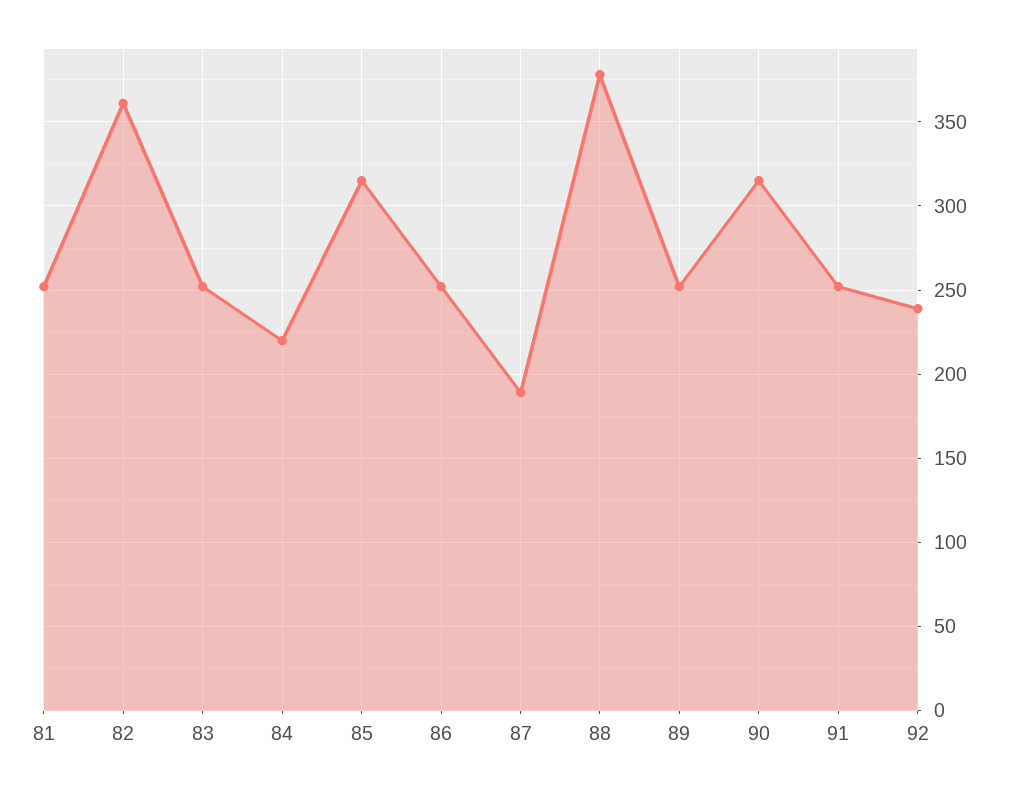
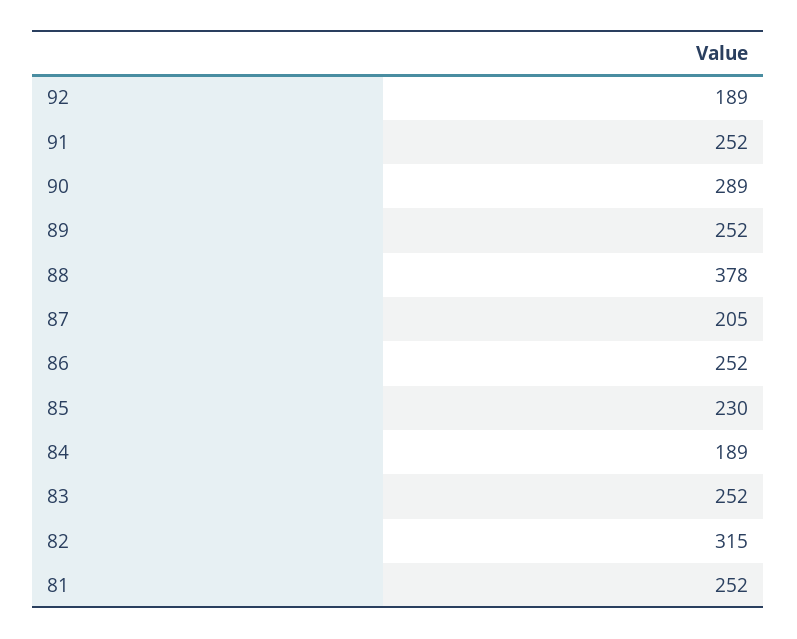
  {
    "81": 252,
-   "82": 360,
+   "82": 315,
    "83": 252,
-   "84": 220,
+   "84": 189,
-   "85": 315,
+   "85": 230,
    "86": 252,
-   "87": 190,
+   "87": 205,
    "88": 378,
    "89": 252,
-   "90": 315,
+   "90": 289,
    "91": 252,
-   "92": 240
+   "92": 189
  }

